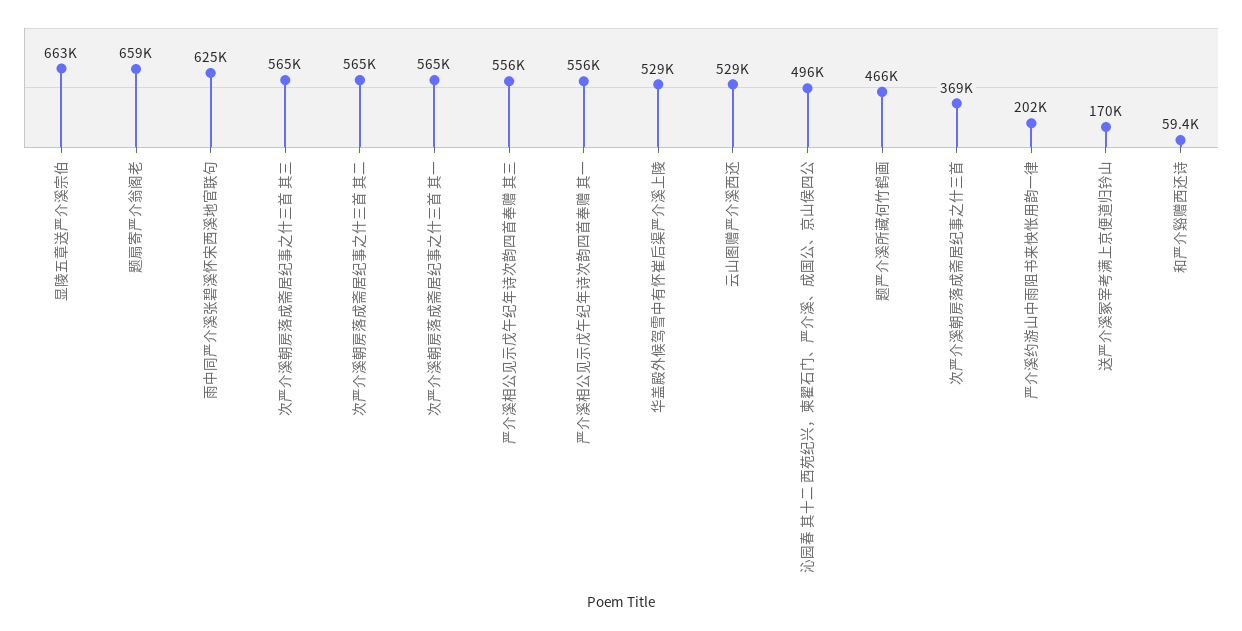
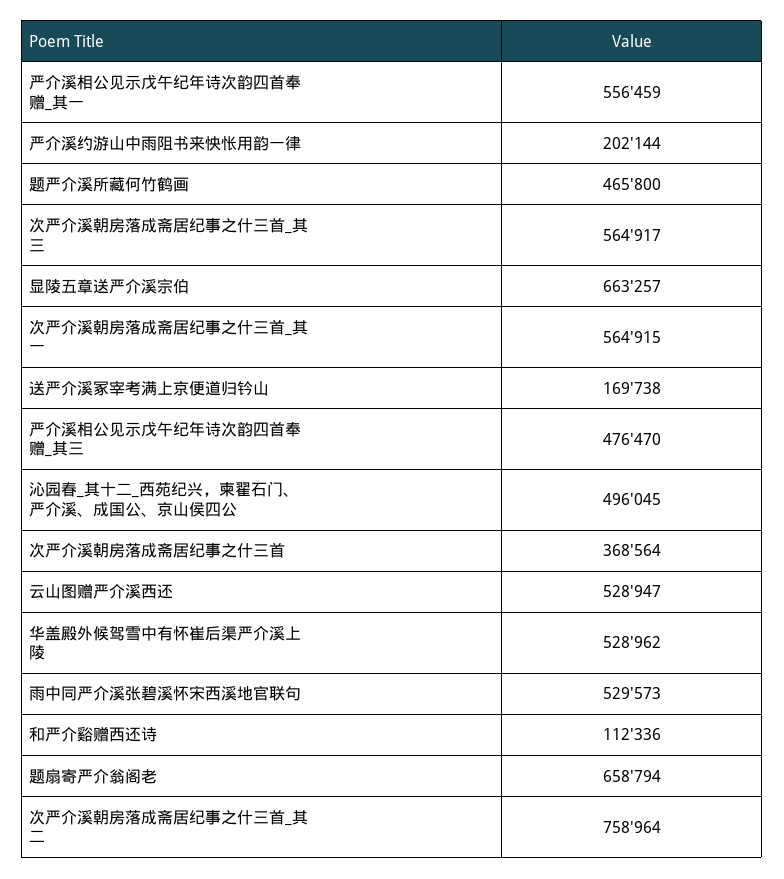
  {
    "显陵五章送严介溪宗伯": 663257,
    "题扇寄严介翁阁老": 658794,
-   "雨中同严介溪张碧溪怀宋西溪地官联句": 625000,
+   "雨中同严介溪张碧溪怀宋西溪地官联句": 529573,
    "次严介溪朝房落成斋居纪事之什三首 其三": 564917,
-   "次严介溪朝房落成斋居纪事之什三首 其二": 565000,
+   "次严介溪朝房落成斋居纪事之什三首 其二": 758964,
    "次严介溪朝房落成斋居纪事之什三首 其一": 564915,
-   "严介溪相公见示戊午纪年诗次韵四首奉赠 其三": 556000,
+   "严介溪相公见示戊午纪年诗次韵四首奉赠 其三": 476470,
    "严介溪相公见示戊午纪年诗次韵四首奉赠 其一": 556459,
    "华盖殿外候驾雪中有怀崔后渠严介溪上陵": 528962,
    "云山图赠严介溪西还": 528947,
    "沁园春 其十二 西苑纪兴，柬翟石门、严介溪、成国公、京山侯四公": 496045,
    "题严介溪所藏何竹鹤画": 465800,
    "次严介溪朝房落成斋居纪事之什三首": 368564,
    "严介溪约游山中雨阻书来怏怅用韵一律": 202144,
    "送严介溪冢宰考满上京便道归钤山": 169738,
-   "和严介谿赠西还诗": 59400
+   "和严介谿赠西还诗": 112336
  }

